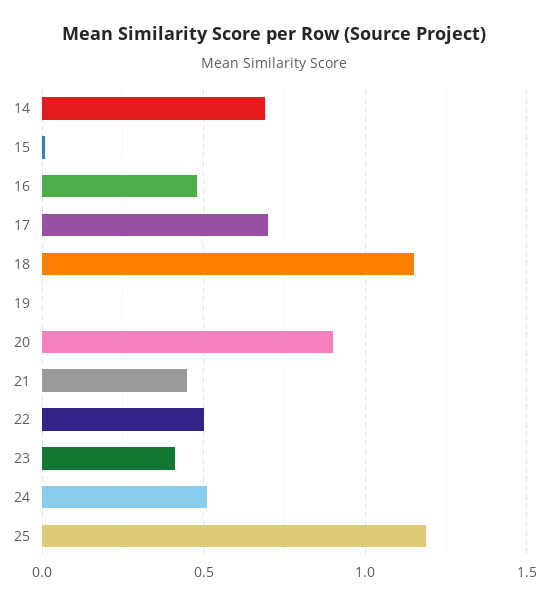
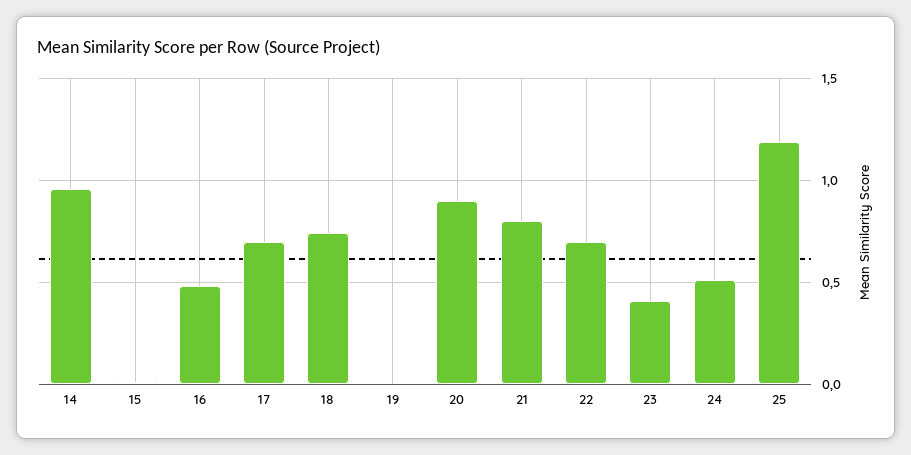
  {
-   "14": 0.7,
+   "14": 0.95,
    "15": 0,
    "16": 0.5,
    "17": 0.7,
-   "18": 1.15,
+   "18": 0.75,
    "19": 0,
    "20": 0.9,
-   "21": 0.45,
+   "21": 0.8,
-   "22": 0.5,
+   "22": 0.7,
    "23": 0.4,
    "24": 0.5,
    "25": 1.2
  }

